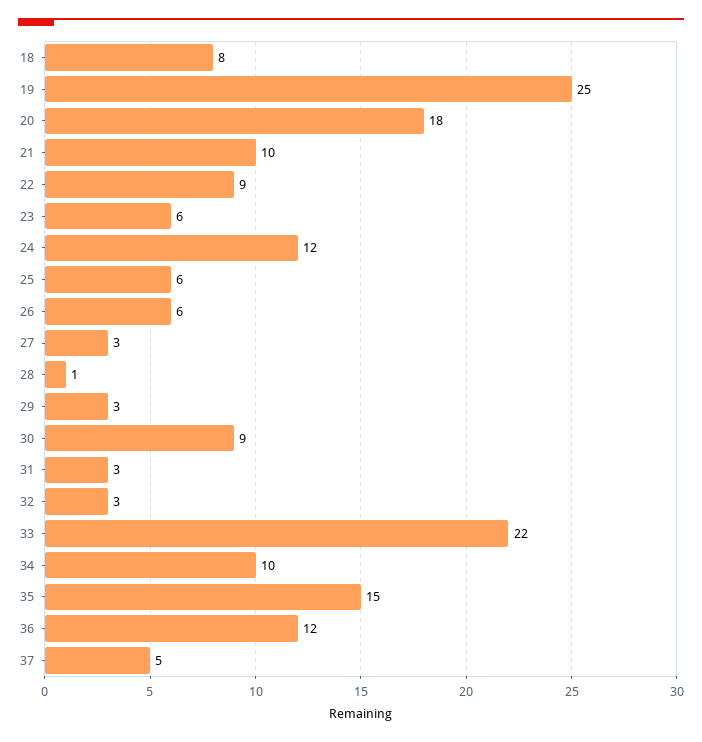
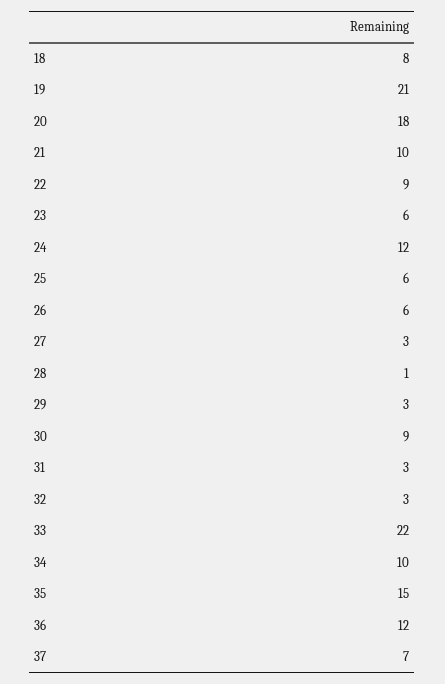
  {
    "18": 8,
-   "19": 25,
+   "19": 21,
    "20": 18,
    "21": 10,
    "22": 9,
    "23": 6,
    "24": 12,
    "25": 6,
    "26": 6,
    "27": 3,
    "28": 1,
    "29": 3,
    "30": 9,
    "31": 3,
    "32": 3,
    "33": 22,
    "34": 10,
    "35": 15,
    "36": 12,
-   "37": 5
+   "37": 7
  }

